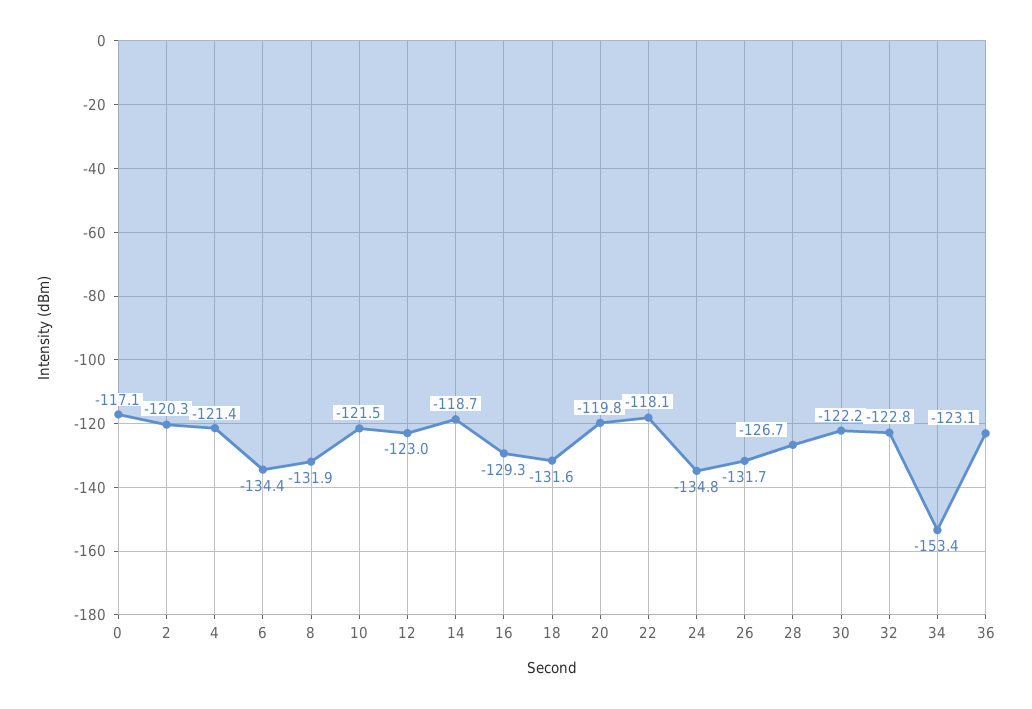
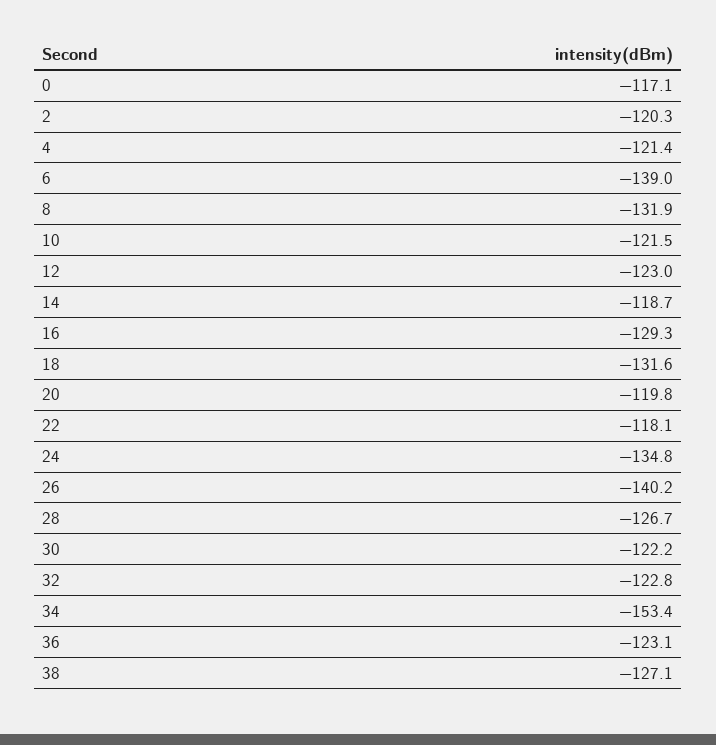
  {
    "0": -117.1,
    "2": -120.3,
    "4": -121.4,
-   "6": -134.4,
+   "6": -139,
    "8": -131.9,
    "10": -121.5,
    "12": -123,
    "14": -118.7,
    "16": -129.3,
    "18": -131.6,
    "20": -119.8,
    "22": -118.1,
    "24": -134.8,
-   "26": -131.7,
+   "26": -140.2,
    "28": -126.7,
    "30": -122.2,
    "32": -122.8,
    "34": -153.4,
-   "36": -123.1
+   "36": -123.1,
+   "38": -127.1
  }

